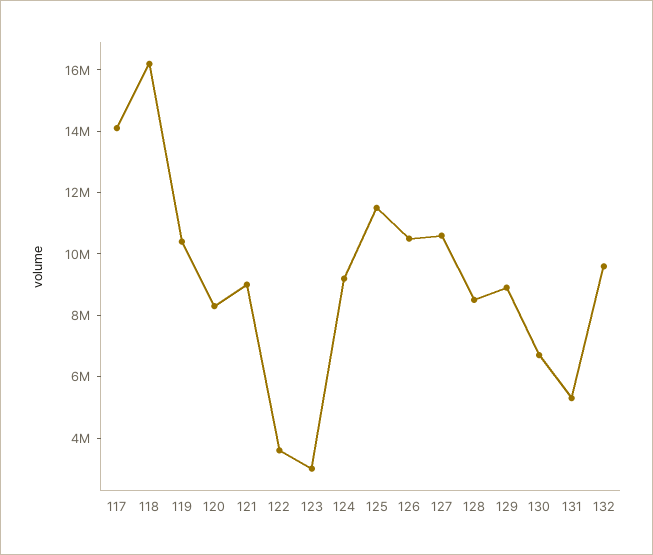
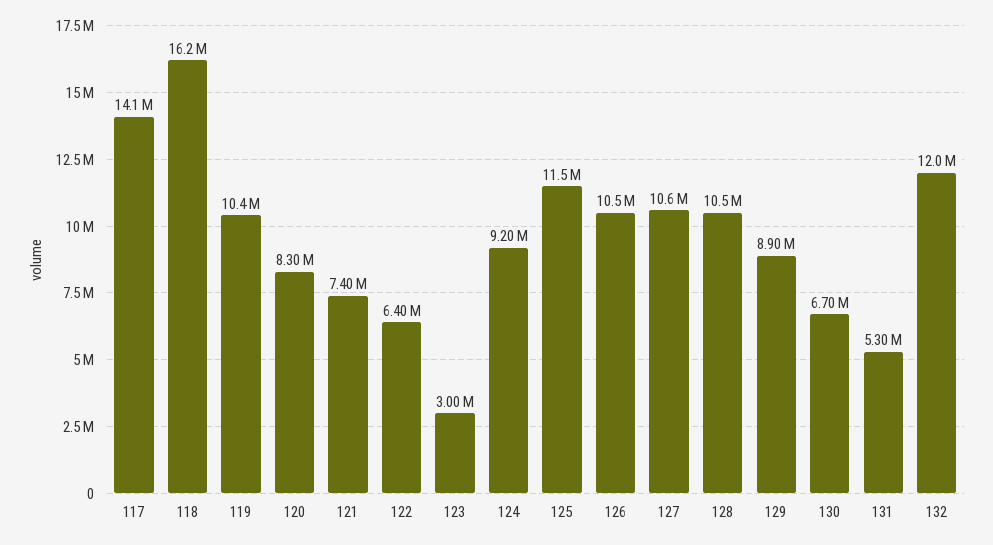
  {
    "117": 14100000,
    "118": 16200000,
    "119": 10400000,
    "120": 8300000,
-   "121": 9000000,
+   "121": 7400000,
-   "122": 3500000,
+   "122": 6400000,
    "123": 3000000,
    "124": 9200000,
    "125": 11500000,
    "126": 10500000,
    "127": 10600000,
-   "128": 8500000,
+   "128": 10500000,
    "129": 8900000,
    "130": 6700000,
    "131": 5300000,
-   "132": 9500000
+   "132": 12000000
  }

